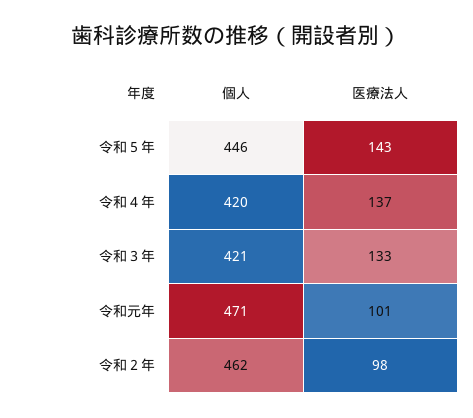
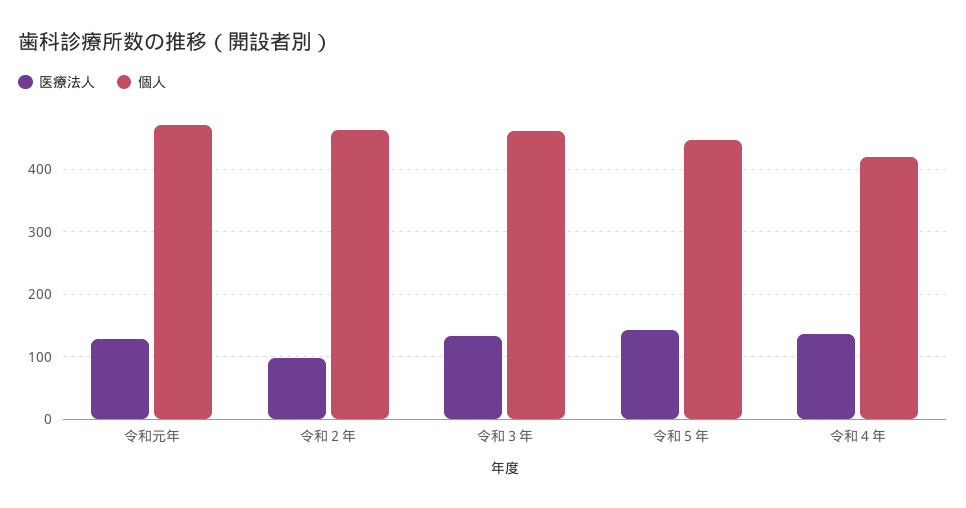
  {
    "個人": {
      "令和５年": 446,
      "令和４年": 420,
-     "令和３年": 421,
+     "令和３年": 460,
      "令和元年": 471,
      "令和２年": 462
    },
    "医療法人": {
      "令和５年": 143,
      "令和４年": 137,
      "令和３年": 133,
-     "令和元年": 101,
+     "令和元年": 130,
      "令和２年": 98
    }
  }

